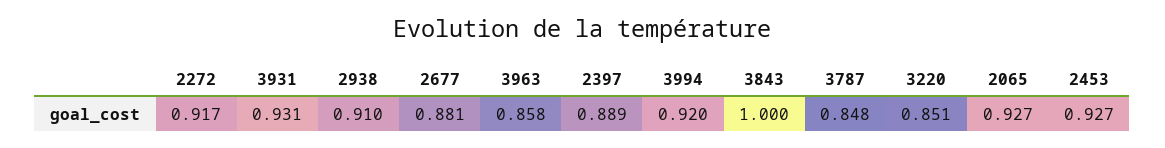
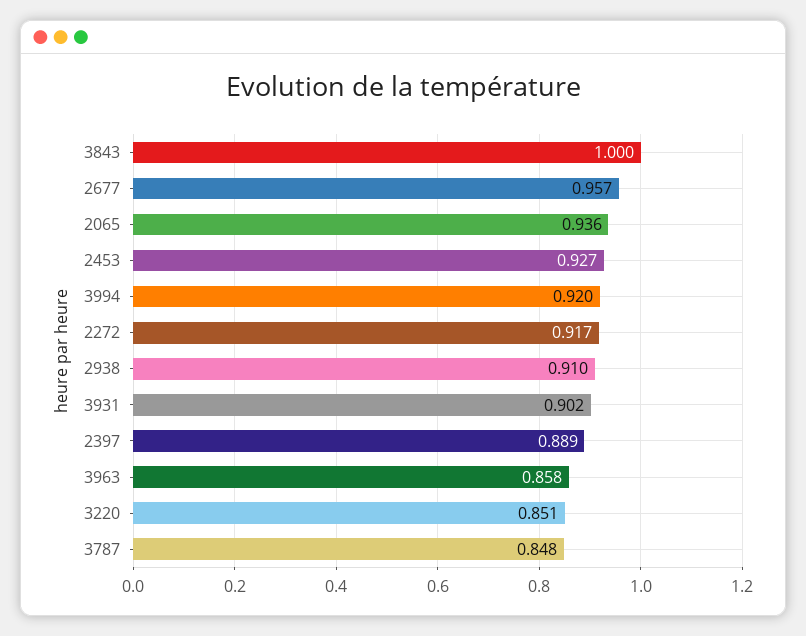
  {
    "2272": 0.917,
-   "3931": 0.931,
+   "3931": 0.902,
    "2938": 0.91,
-   "2677": 0.881,
+   "2677": 0.957,
    "3963": 0.858,
    "2397": 0.889,
    "3994": 0.92,
    "3843": 1,
    "3787": 0.848,
    "3220": 0.851,
-   "2065": 0.927,
+   "2065": 0.936,
    "2453": 0.927
  }

